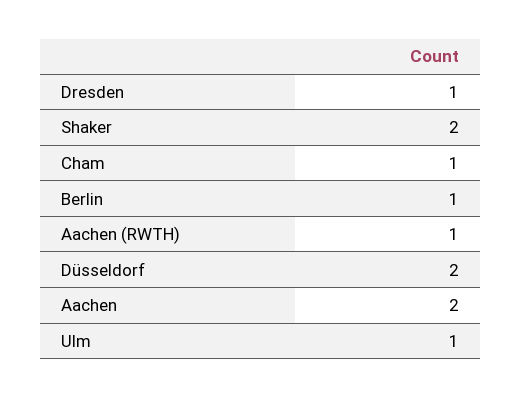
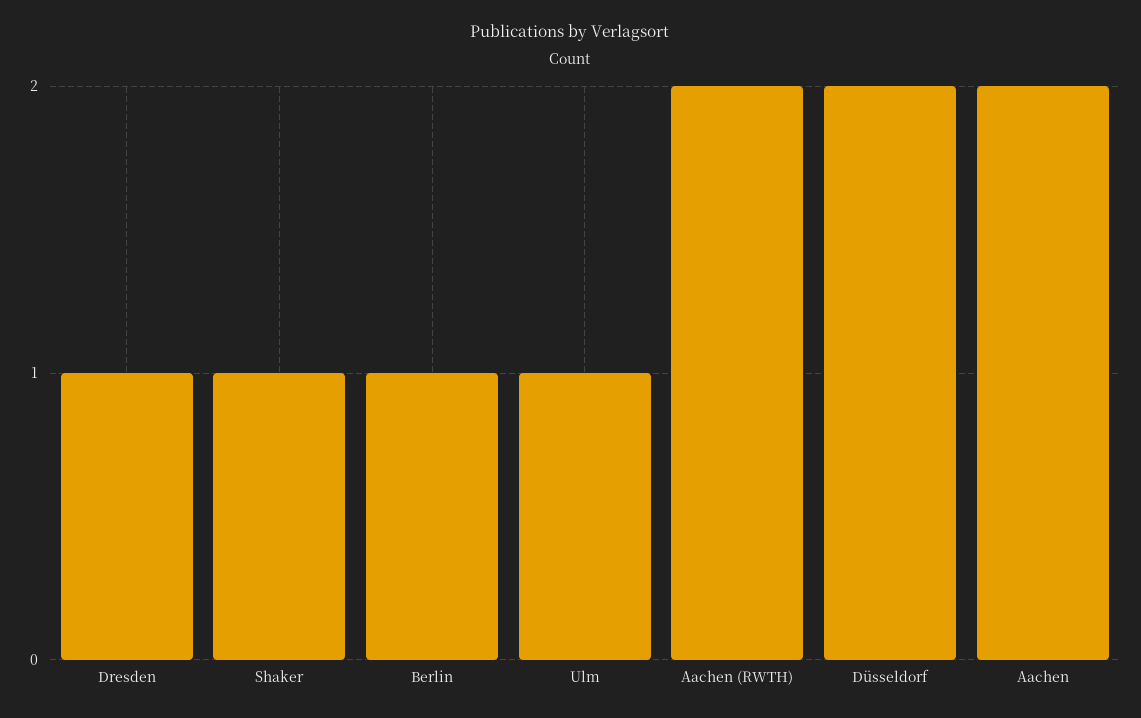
  {
    "Dresden": 1,
-   "Shaker": 2,
+   "Shaker": 1,
-   "Cham": 1,
    "Berlin": 1,
-   "Aachen (RWTH)": 1,
+   "Aachen (RWTH)": 2,
    "Düsseldorf": 2,
    "Aachen": 2,
    "Ulm": 1
  }

